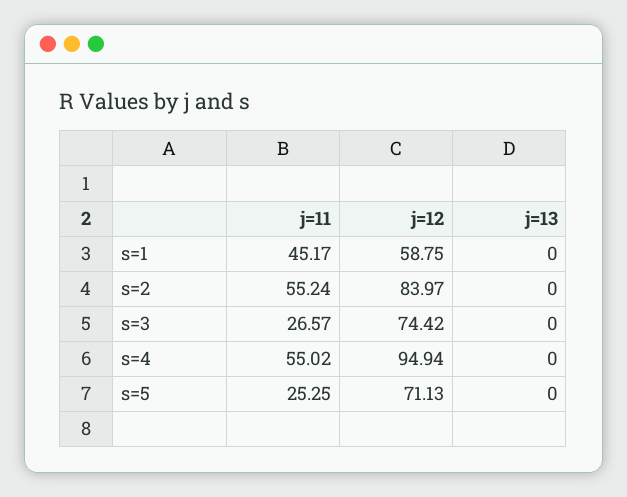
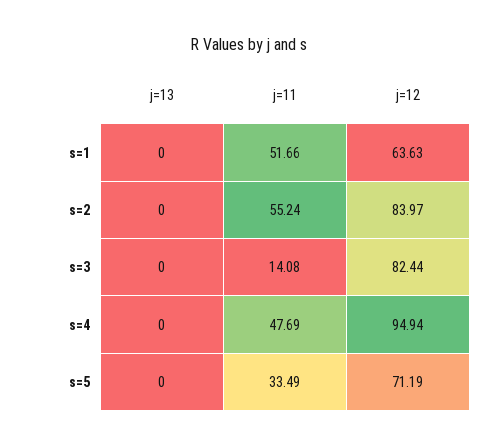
  {
    "j=11": {
-     "s=1": 45.17,
+     "s=1": 51.66,
      "s=2": 55.24,
-     "s=3": 26.57,
+     "s=3": 14.08,
-     "s=4": 55.02,
+     "s=4": 47.69,
-     "s=5": 25.25
+     "s=5": 33.49
    },
    "j=12": {
-     "s=1": 58.75,
+     "s=1": 63.63,
      "s=2": 83.97,
-     "s=3": 74.42,
+     "s=3": 82.44,
      "s=4": 94.94,
-     "s=5": 71.13
+     "s=5": 71.19
    },
    "j=13": {
      "s=1": 0,
      "s=2": 0,
      "s=3": 0,
      "s=4": 0,
      "s=5": 0
    }
  }

